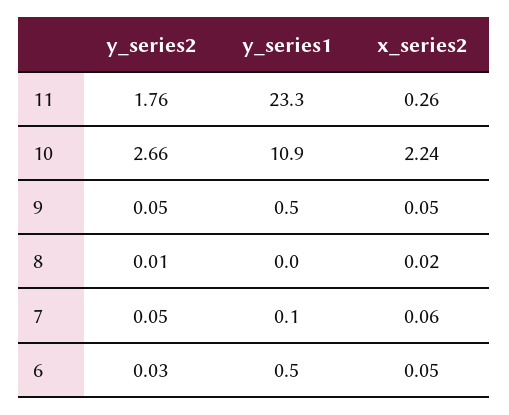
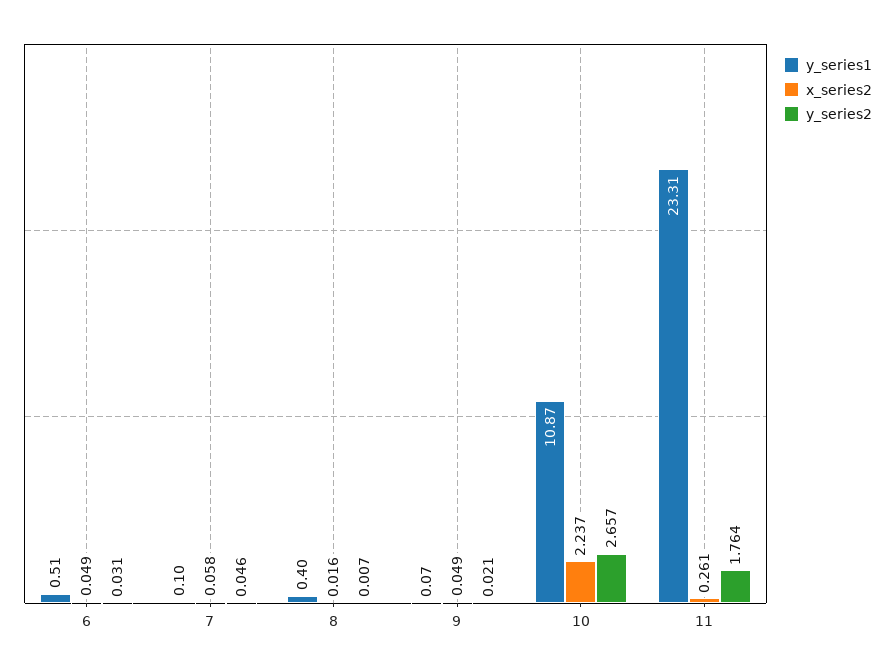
  {
    "y_series2": {
      "11": 1.764,
      "10": 2.657,
-     "9": 0.05,
+     "9": 0.021,
      "8": 0.007,
      "7": 0.046,
      "6": 0.031
    },
    "y_series1": {
      "11": 23.31,
      "10": 10.87,
-     "9": 0.5,
+     "9": 0.07,
-     "8": 0,
+     "8": 0.4,
      "7": 0.1,
      "6": 0.51
    },
    "x_series2": {
      "11": 0.261,
      "10": 2.237,
      "9": 0.049,
      "8": 0.016,
      "7": 0.058,
      "6": 0.049
    }
  }

